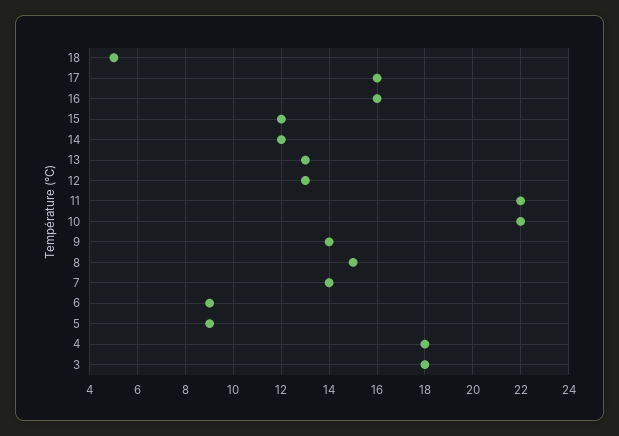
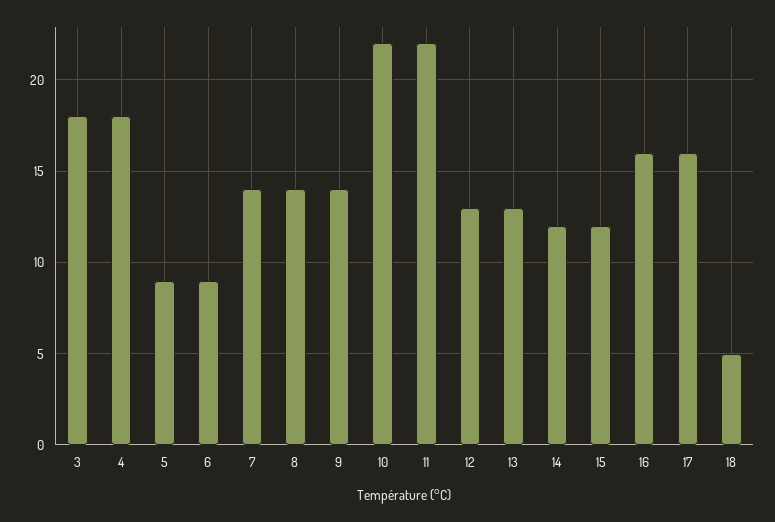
  {
    "18": 5,
    "17": 16,
    "16": 16,
    "15": 12,
    "14": 12,
    "13": 13,
    "12": 13,
    "11": 22,
    "10": 22,
    "9": 14,
-   "8": 15,
+   "8": 14,
    "7": 14,
    "6": 9,
    "5": 9,
    "4": 18,
    "3": 18
  }

